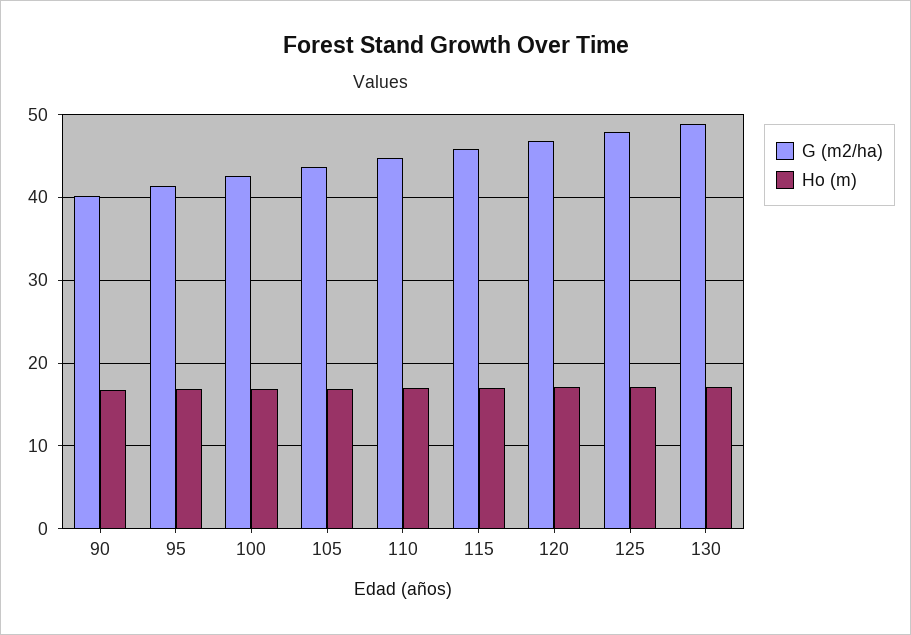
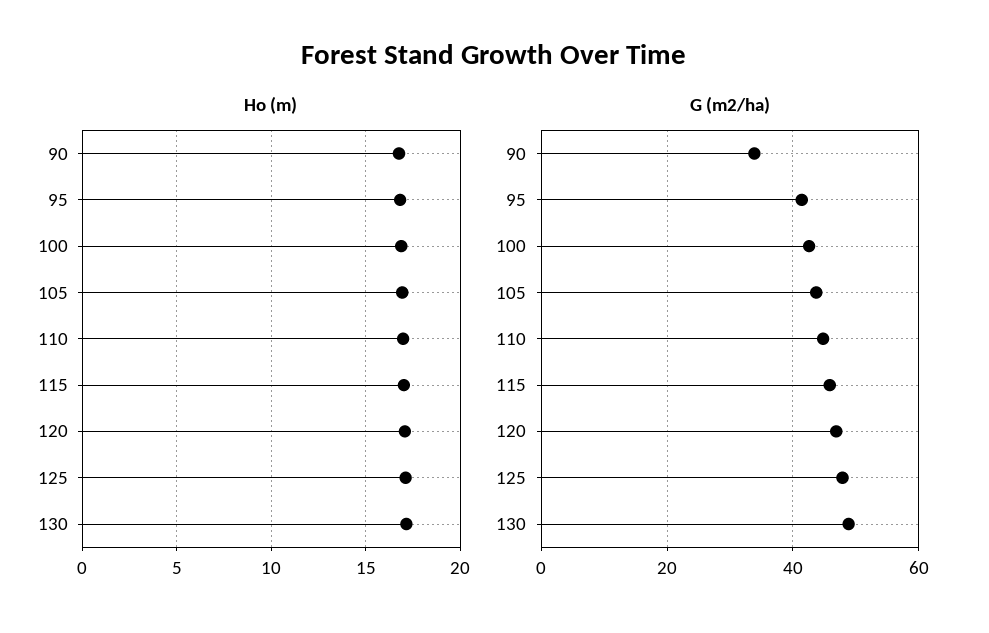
  {
    "G (m2/ha)": {
-     "90": 40,
+     "90": 34,
      "95": 41,
      "100": 43,
      "105": 44,
      "110": 45,
      "115": 46,
      "120": 47,
      "125": 48,
      "130": 49
    },
    "Ho (m)": {
      "90": 17,
      "95": 17,
      "100": 17,
      "105": 17,
      "110": 17,
      "115": 17,
      "120": 17,
      "125": 17,
      "130": 17
    }
  }

